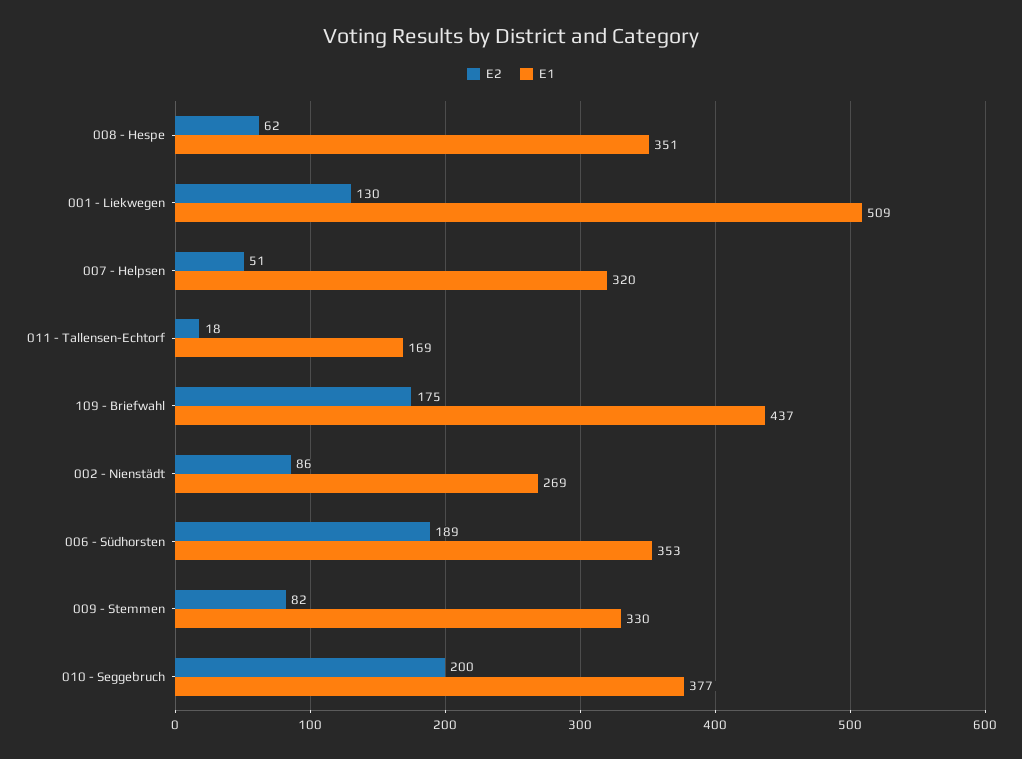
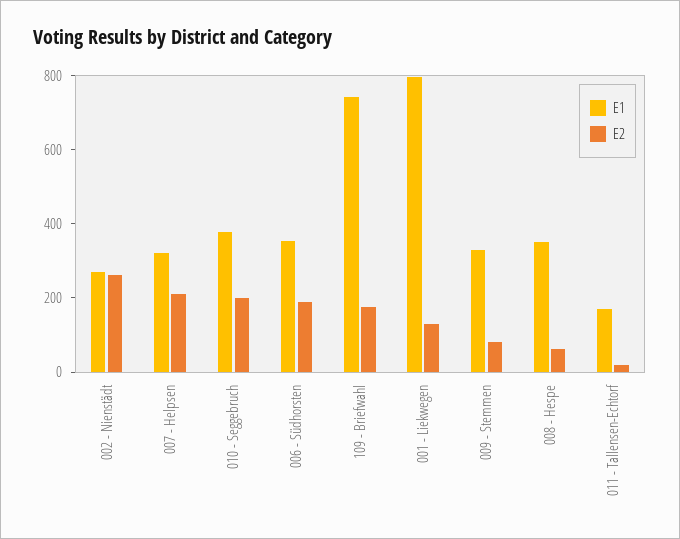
  {
    "E2": {
      "008 - Hespe": 62,
      "001 - Liekwegen": 130,
-     "007 - Helpsen": 51,
+     "007 - Helpsen": 200,
      "011 - Tallensen-Echtorf": 18,
      "109 - Briefwahl": 175,
-     "002 - Nienstädt": 86,
+     "002 - Nienstädt": 250,
      "006 - Südhorsten": 189,
      "009 - Stemmen": 82,
      "010 - Seggebruch": 200
    },
    "E1": {
      "008 - Hespe": 351,
-     "001 - Liekwegen": 509,
+     "001 - Liekwegen": 800,
      "007 - Helpsen": 320,
      "011 - Tallensen-Echtorf": 169,
-     "109 - Briefwahl": 437,
+     "109 - Briefwahl": 750,
      "002 - Nienstädt": 269,
      "006 - Südhorsten": 353,
      "009 - Stemmen": 330,
      "010 - Seggebruch": 377
    }
  }

